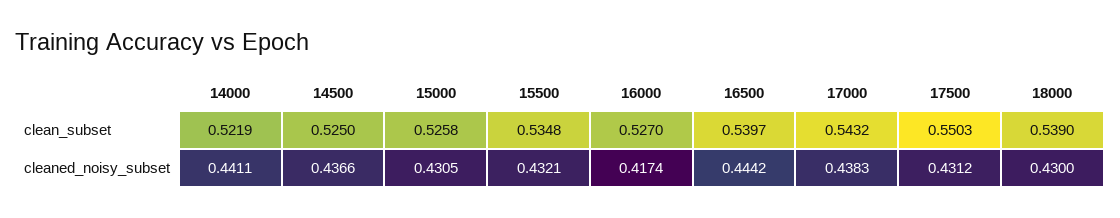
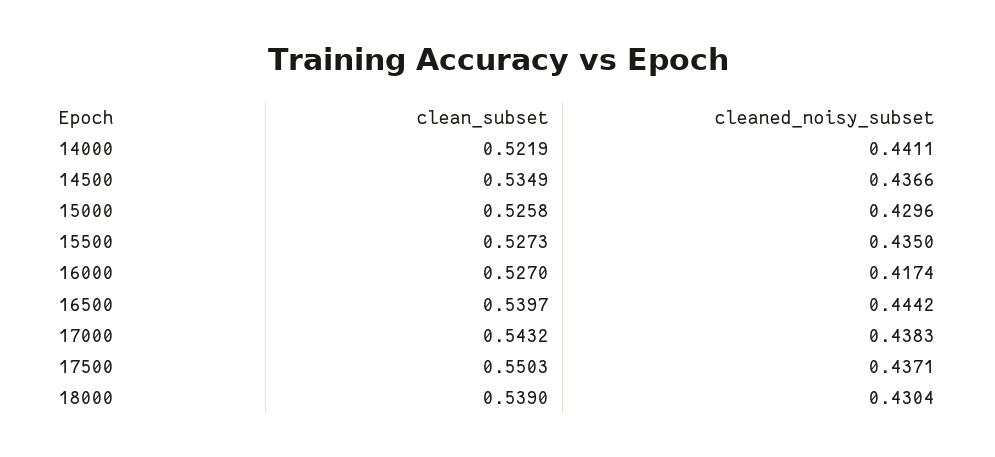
  {
    "14000": {
      "clean_subset": 0.5219,
      "cleaned_noisy_subset": 0.4411
    },
    "14500": {
-     "clean_subset": 0.525,
+     "clean_subset": 0.5349,
      "cleaned_noisy_subset": 0.4366
    },
    "15000": {
      "clean_subset": 0.5258,
-     "cleaned_noisy_subset": 0.4305
+     "cleaned_noisy_subset": 0.4296
    },
    "15500": {
-     "clean_subset": 0.5348,
+     "clean_subset": 0.5273,
-     "cleaned_noisy_subset": 0.4321
+     "cleaned_noisy_subset": 0.435
    },
    "16000": {
      "clean_subset": 0.527,
      "cleaned_noisy_subset": 0.4174
    },
    "16500": {
      "clean_subset": 0.5397,
      "cleaned_noisy_subset": 0.4442
    },
    "17000": {
      "clean_subset": 0.5432,
      "cleaned_noisy_subset": 0.4383
    },
    "17500": {
      "clean_subset": 0.5503,
-     "cleaned_noisy_subset": 0.4312
+     "cleaned_noisy_subset": 0.4371
    },
    "18000": {
      "clean_subset": 0.539,
-     "cleaned_noisy_subset": 0.43
+     "cleaned_noisy_subset": 0.4304
    }
  }

